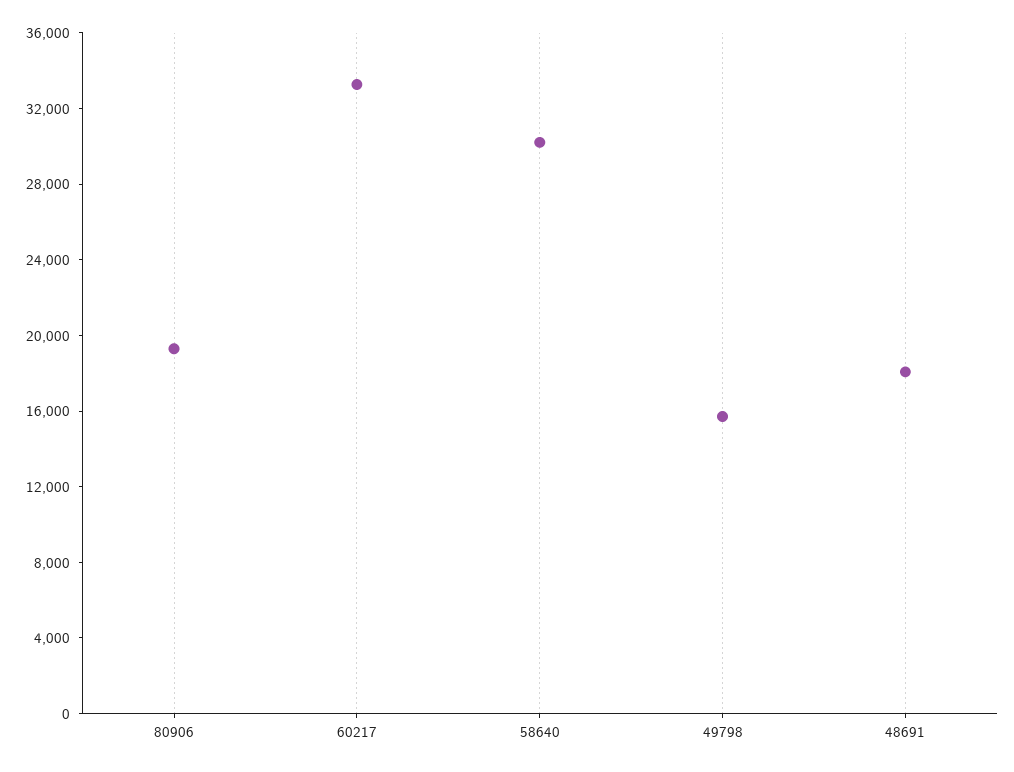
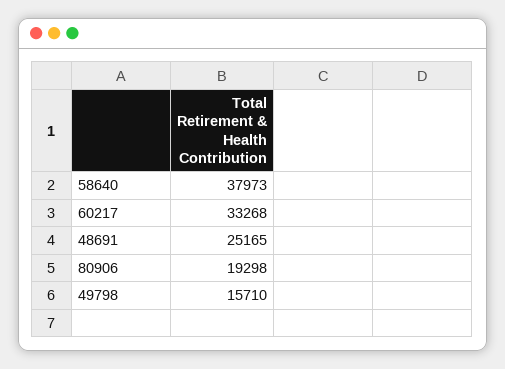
  {
    "80906": 19298,
    "60217": 33268,
-   "58640": 30000,
+   "58640": 37973,
    "49798": 15710,
-   "48691": 18000
+   "48691": 25165
  }

